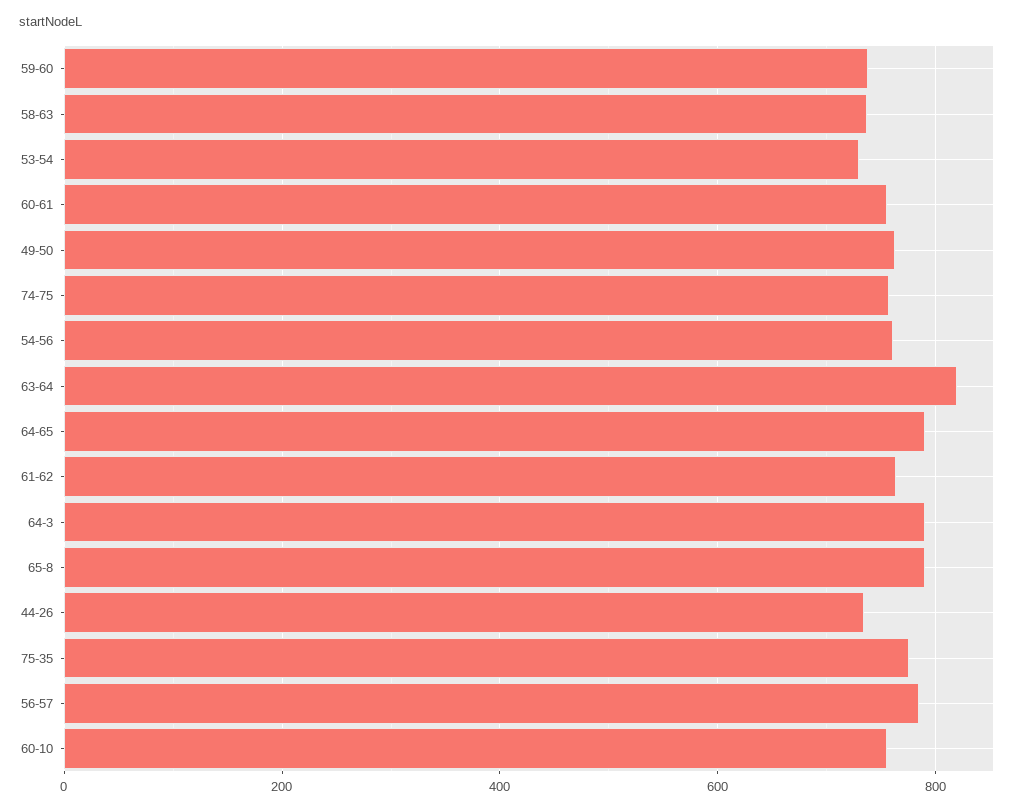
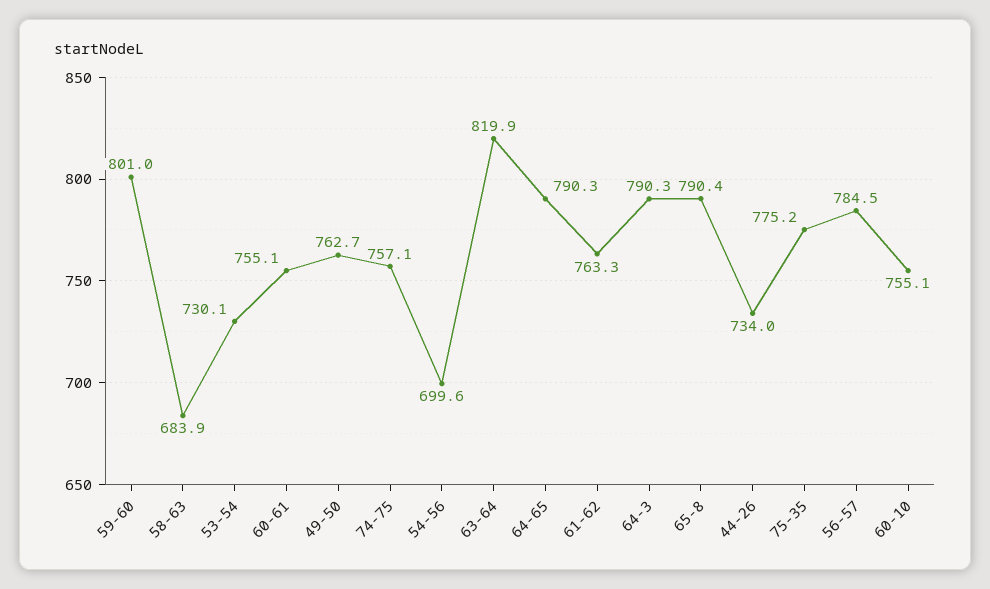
  {
-   "59-60": 740,
+   "59-60": 801,
-   "58-63": 740,
+   "58-63": 683.9,
    "53-54": 730.1,
    "60-61": 755.1,
    "49-50": 762.7,
    "74-75": 757.1,
-   "54-56": 760,
+   "54-56": 699.6,
    "63-64": 819.9,
    "64-65": 790.3,
    "61-62": 763.3,
    "64-3": 790.3,
    "65-8": 790.4,
    "44-26": 734,
    "75-35": 775.2,
    "56-57": 784.5,
    "60-10": 755.1
  }

